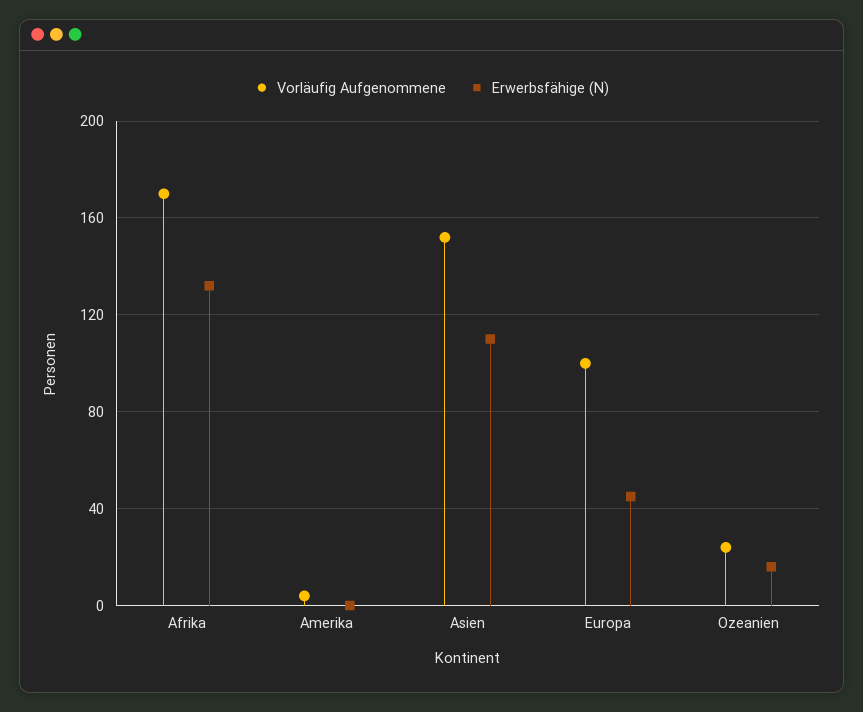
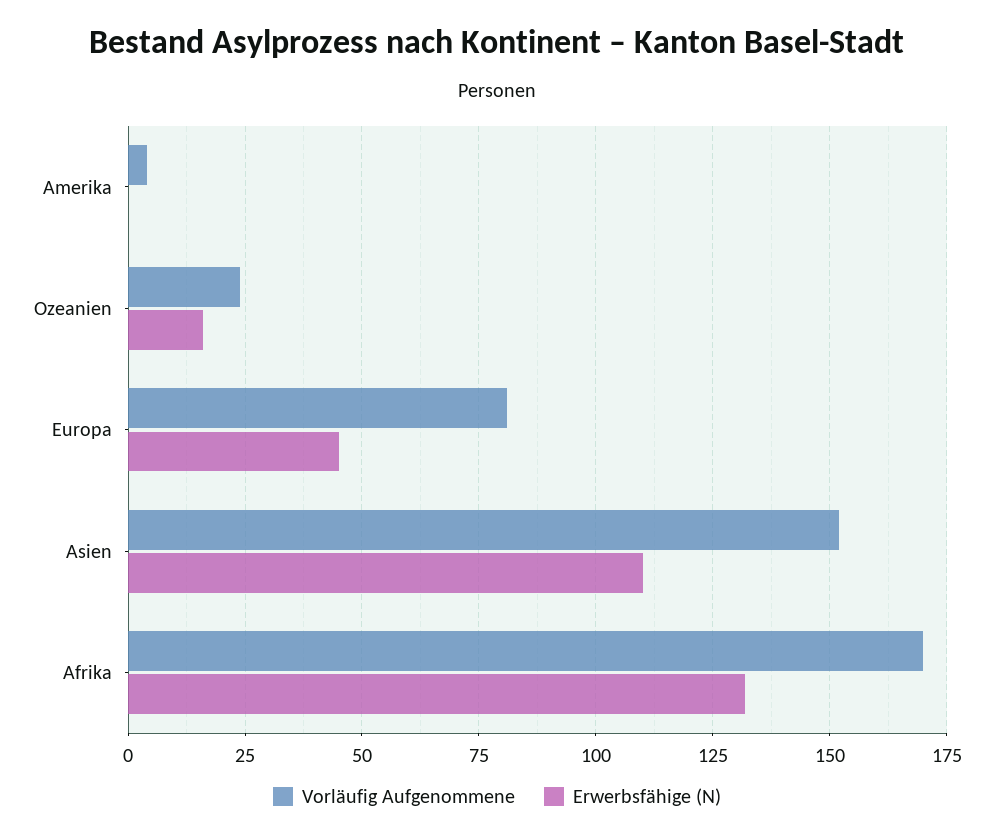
  {
    "Vorläufig Aufgenommene": {
      "Afrika": 170,
      "Amerika": 5,
      "Asien": 150,
-     "Europa": 100,
+     "Europa": 80,
      "Ozeanien": 25
    },
    "Erwerbsfähige (N)": {
      "Afrika": 130,
      "Amerika": 0,
      "Asien": 110,
      "Europa": 45,
      "Ozeanien": 15
    }
  }

